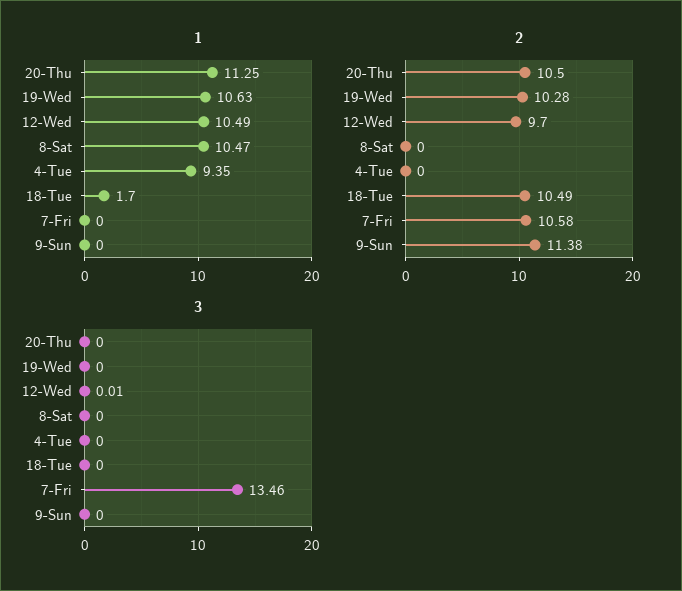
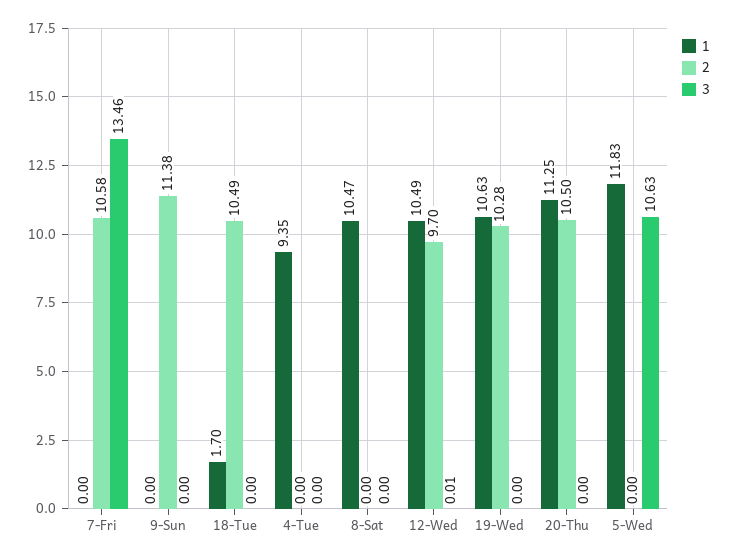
  {
    "1": {
      "20-Thu": 11.25,
      "19-Wed": 10.63,
      "12-Wed": 10.49,
      "8-Sat": 10.47,
      "4-Tue": 9.35,
      "18-Tue": 1.7,
      "7-Fri": 0,
-     "9-Sun": 0
+     "9-Sun": 0,
+     "5-Wed": 11.83
    },
    "2": {
      "20-Thu": 10.5,
      "19-Wed": 10.28,
      "12-Wed": 9.7,
      "8-Sat": 0,
      "4-Tue": 0,
      "18-Tue": 10.49,
      "7-Fri": 10.58,
-     "9-Sun": 11.38
+     "9-Sun": 11.38,
+     "5-Wed": 0
    },
    "3": {
      "20-Thu": 0,
      "19-Wed": 0,
      "12-Wed": 0.01,
      "8-Sat": 0,
      "4-Tue": 0,
      "18-Tue": 0,
      "7-Fri": 13.46,
-     "9-Sun": 0
+     "9-Sun": 0,
+     "5-Wed": 10.63
    }
  }

